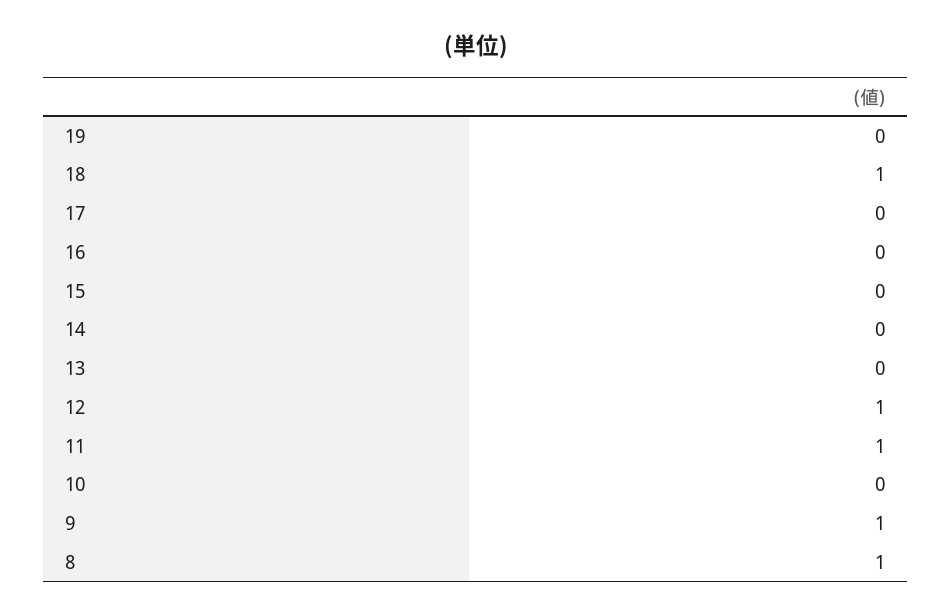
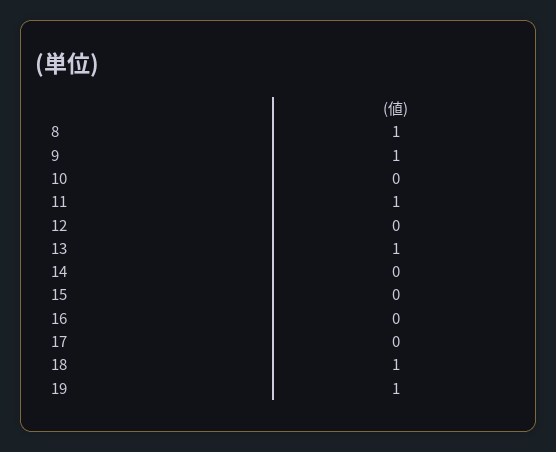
  {
-   "19": 0,
+   "19": 1,
    "18": 1,
    "17": 0,
    "16": 0,
    "15": 0,
    "14": 0,
-   "13": 0,
+   "13": 1,
-   "12": 1,
+   "12": 0,
    "11": 1,
    "10": 0,
    "9": 1,
    "8": 1
  }

